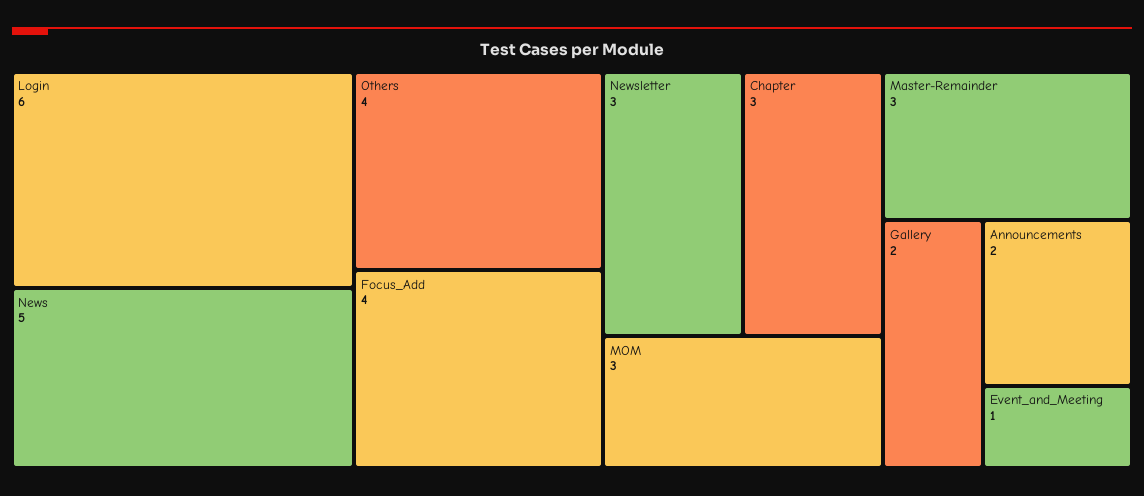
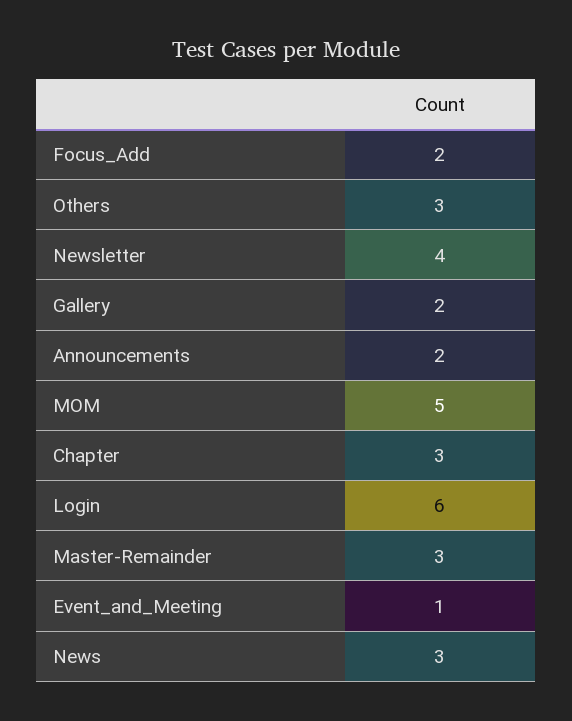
  {
    "Login": 6,
-   "News": 5,
+   "News": 3,
-   "Others": 4,
+   "Others": 3,
-   "Focus_Add": 4,
+   "Focus_Add": 2,
-   "Newsletter": 3,
+   "Newsletter": 4,
    "Chapter": 3,
-   "MOM": 3,
+   "MOM": 5,
    "Master-Remainder": 3,
    "Gallery": 2,
    "Announcements": 2,
    "Event_and_Meeting": 1
  }

